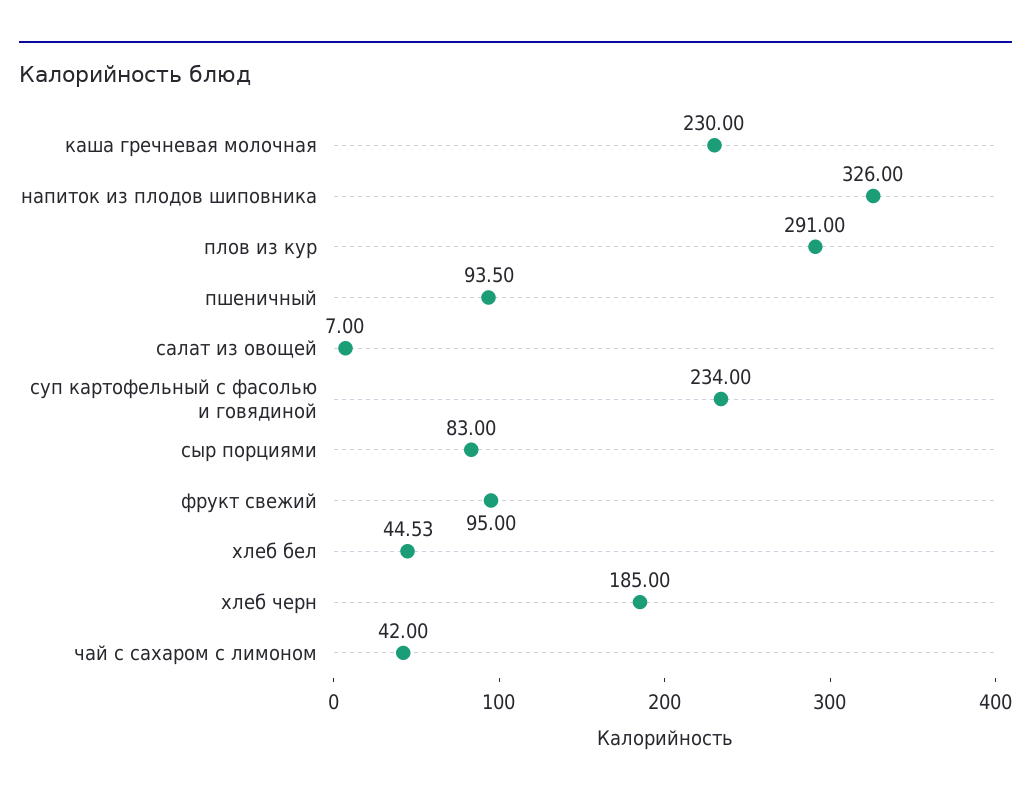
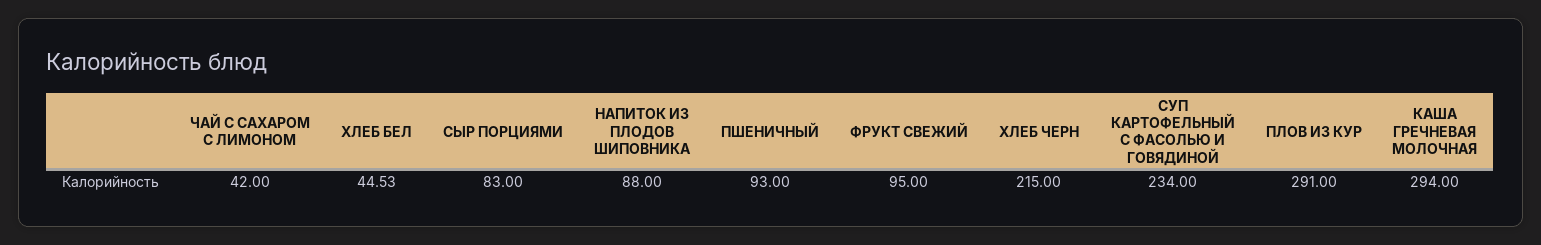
  {
-   "каша гречневая молочная": 230,
+   "каша гречневая молочная": 294,
-   "напиток из плодов шиповника": 326,
+   "напиток из плодов шиповника": 88,
    "плов из кур": 291,
-   "пшеничный": 93.5,
+   "пшеничный": 93,
-   "салат из овощей": 7,
    "суп картофельный с фасолью и говядиной": 234,
    "сыр порциями": 83,
    "фрукт свежий": 95,
    "хлеб бел": 44.53,
-   "хлеб черн": 185,
+   "хлеб черн": 215,
    "чай с сахаром с лимоном": 42
  }

